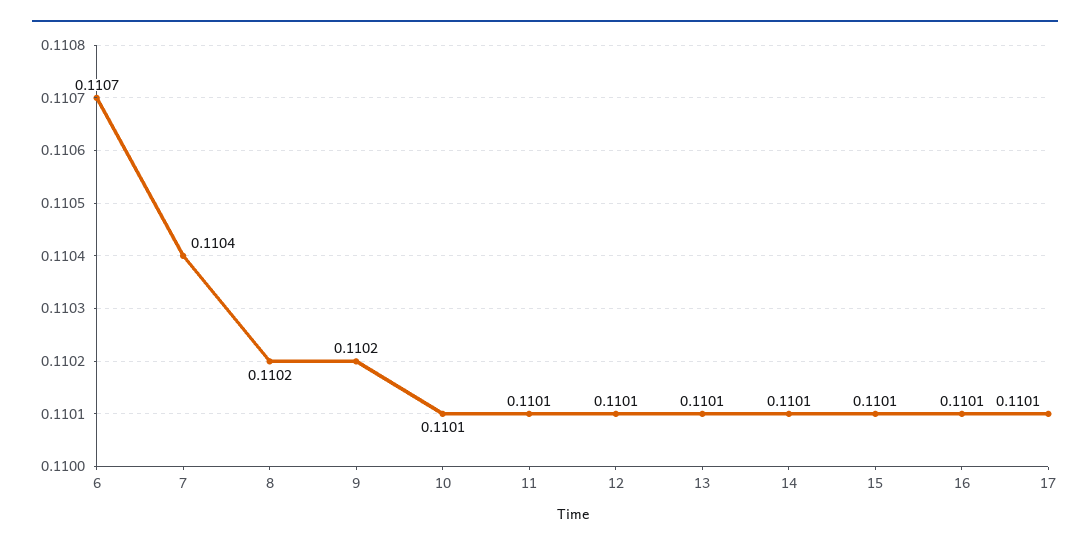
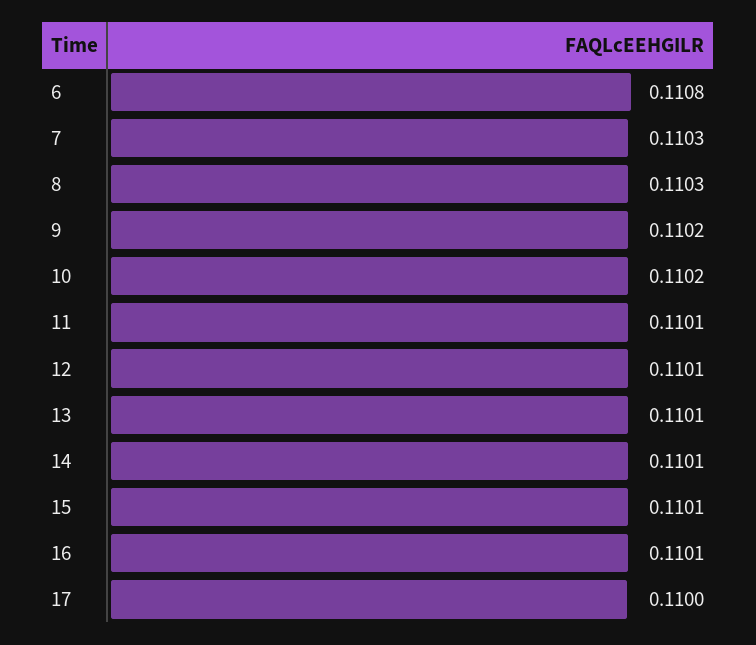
  {
-   "6": 0.1107,
+   "6": 0.1108,
-   "7": 0.1104,
+   "7": 0.1103,
-   "8": 0.1102,
+   "8": 0.1103,
    "9": 0.1102,
-   "10": 0.1101,
+   "10": 0.1102,
    "11": 0.1101,
    "12": 0.1101,
    "13": 0.1101,
    "14": 0.1101,
    "15": 0.1101,
    "16": 0.1101,
-   "17": 0.1101
+   "17": 0.11
  }

